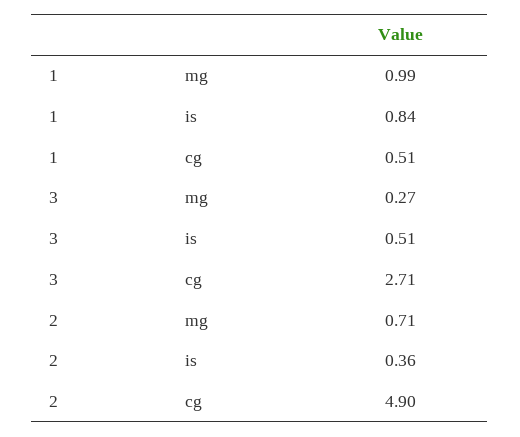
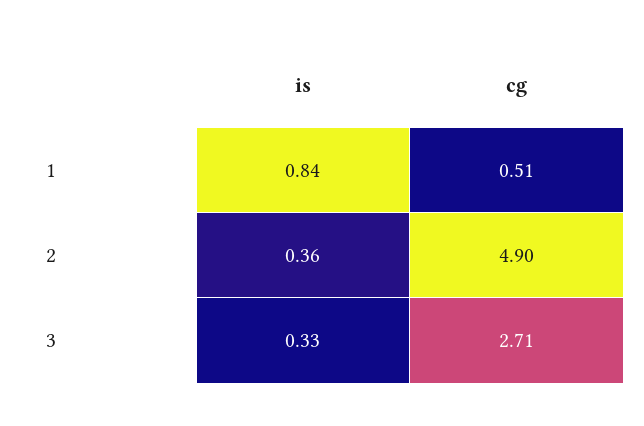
  {
    "1": {
-     "mg": 0.99,
      "is": 0.84,
      "cg": 0.51
    },
    "3": {
-     "mg": 0.27,
-     "is": 0.51,
+     "is": 0.33,
      "cg": 2.71
    },
    "2": {
-     "mg": 0.71,
      "is": 0.36,
      "cg": 4.9
    }
  }

